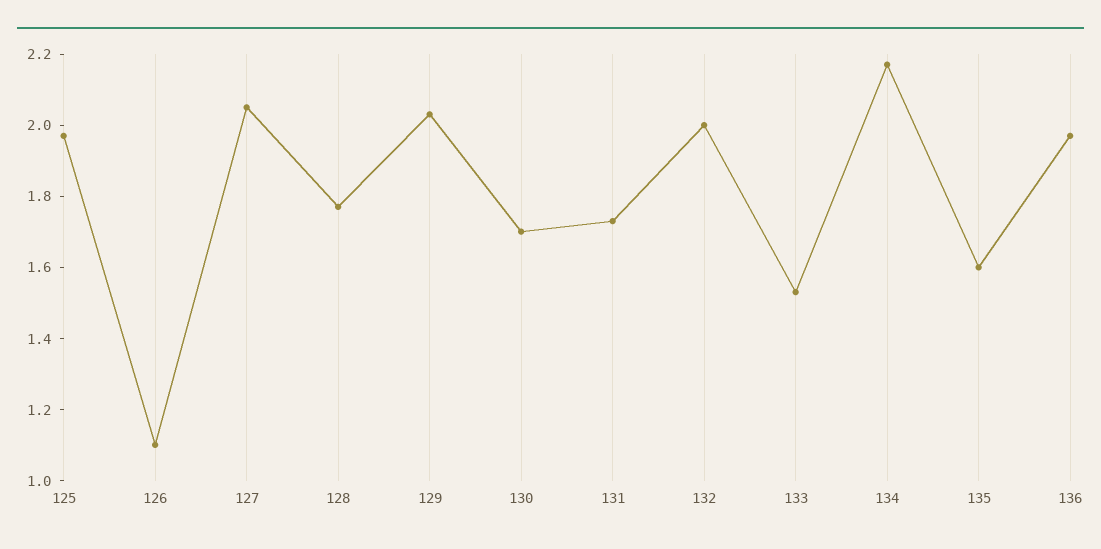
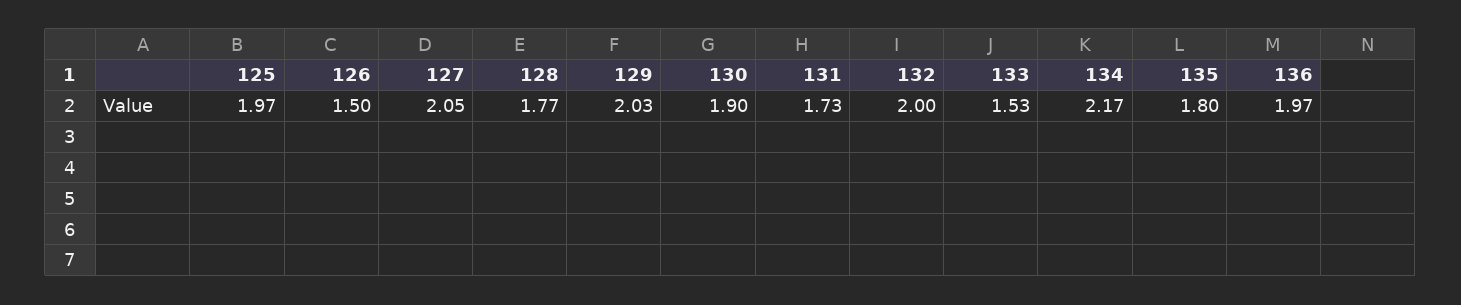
  {
    "125": 1.97,
-   "126": 1.1,
+   "126": 1.5,
    "127": 2.05,
    "128": 1.77,
    "129": 2.03,
-   "130": 1.7,
+   "130": 1.9,
    "131": 1.73,
    "132": 2,
    "133": 1.53,
    "134": 2.17,
-   "135": 1.6,
+   "135": 1.8,
    "136": 1.97
  }

